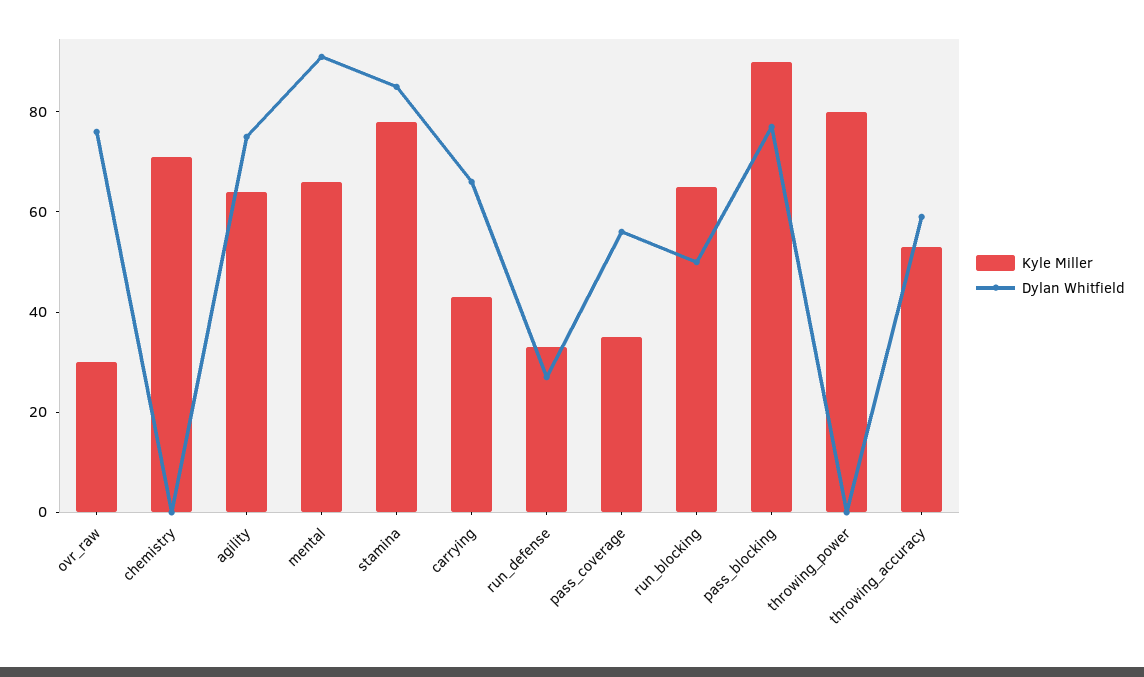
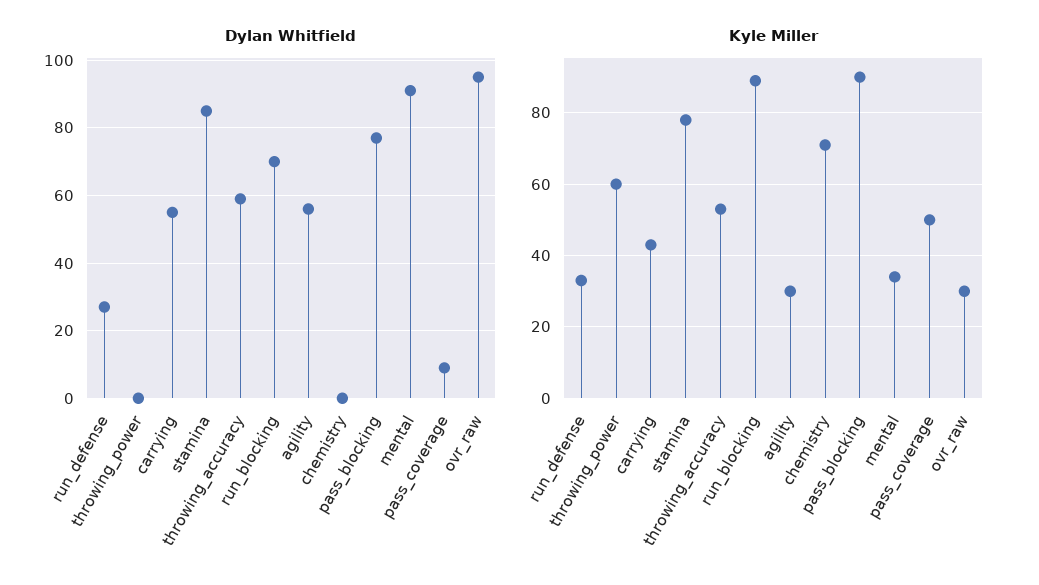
  {
    "Kyle Miller": {
      "ovr_raw": 30,
      "chemistry": 70,
-     "agility": 65,
+     "agility": 30,
-     "mental": 65,
+     "mental": 35,
      "stamina": 80,
      "carrying": 45,
      "run_defense": 35,
-     "pass_coverage": 35,
+     "pass_coverage": 50,
-     "run_blocking": 65,
+     "run_blocking": 90,
      "pass_blocking": 90,
-     "throwing_power": 80,
+     "throwing_power": 60,
      "throwing_accuracy": 55
    },
    "Dylan Whitfield": {
-     "ovr_raw": 75,
+     "ovr_raw": 95,
      "chemistry": 0,
-     "agility": 75,
+     "agility": 55,
      "mental": 90,
      "stamina": 85,
-     "carrying": 65,
+     "carrying": 55,
      "run_defense": 25,
-     "pass_coverage": 55,
+     "pass_coverage": 10,
-     "run_blocking": 50,
+     "run_blocking": 70,
      "pass_blocking": 75,
      "throwing_power": 0,
      "throwing_accuracy": 60
    }
  }

